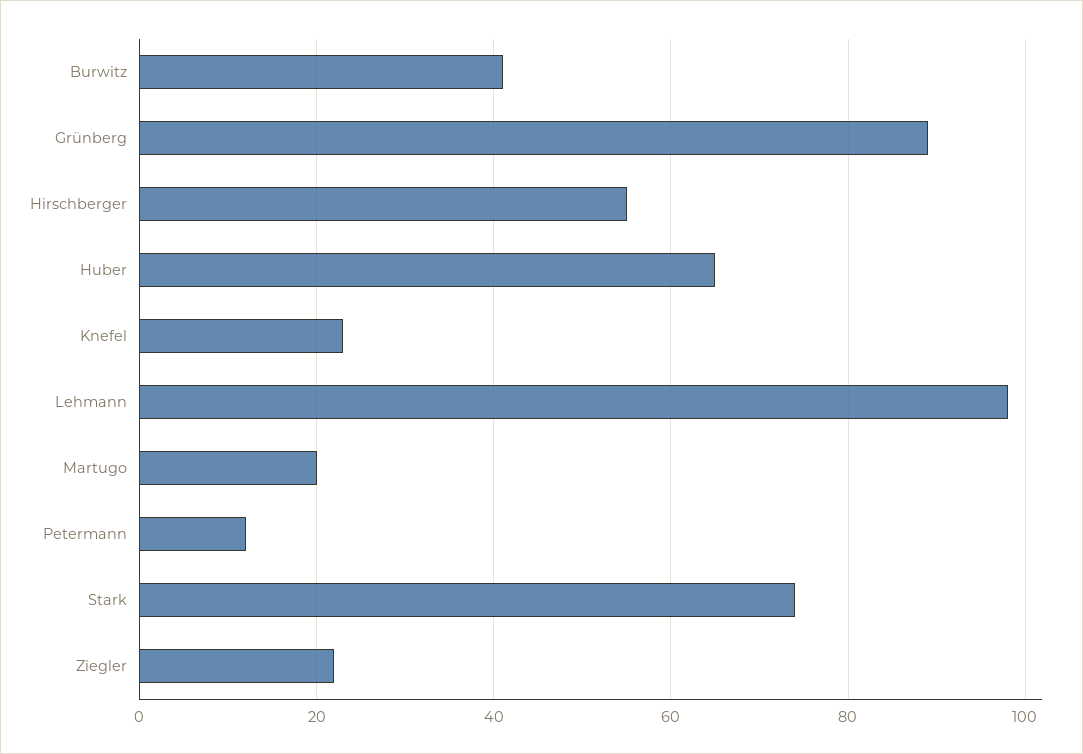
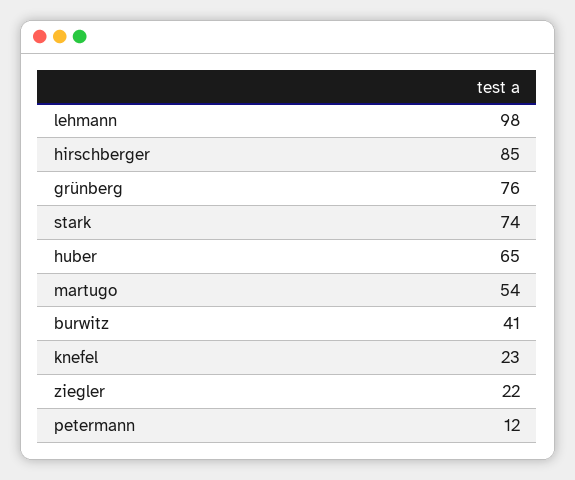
  {
    "Burwitz": 41,
-   "Grünberg": 90,
+   "Grünberg": 76,
-   "Hirschberger": 55,
+   "Hirschberger": 85,
    "Huber": 65,
    "Knefel": 23,
    "Lehmann": 98,
-   "Martugo": 20,
+   "Martugo": 54,
    "Petermann": 12,
    "Stark": 74,
    "Ziegler": 22
  }

